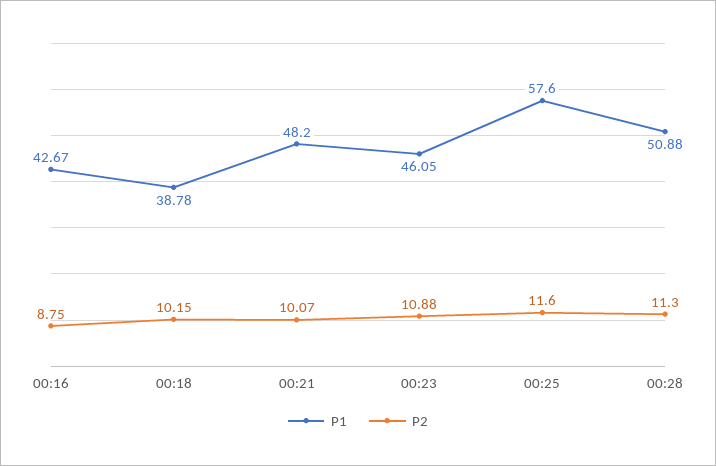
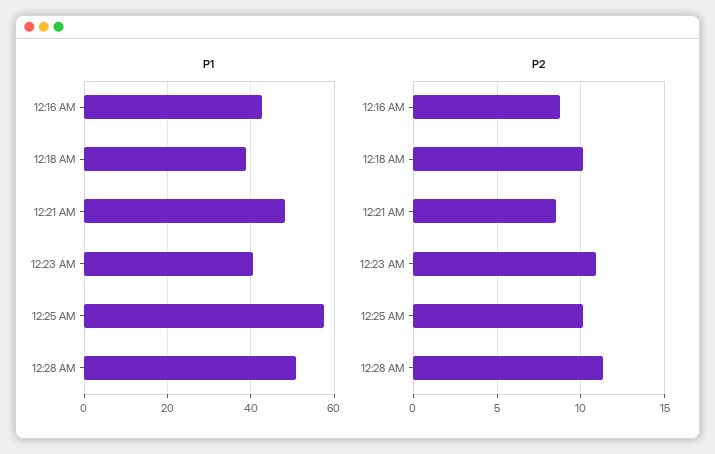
  {
    "P1": {
      "00:16": 42.67,
      "00:18": 38.78,
      "00:21": 48.2,
-     "00:23": 46.05,
+     "00:23": 40,
      "00:25": 57.6,
      "00:28": 50.88
    },
    "P2": {
      "00:16": 8.75,
      "00:18": 10.15,
-     "00:21": 10.07,
+     "00:21": 8.5,
      "00:23": 10.88,
-     "00:25": 11.6,
+     "00:25": 10,
      "00:28": 11.3
    }
  }

